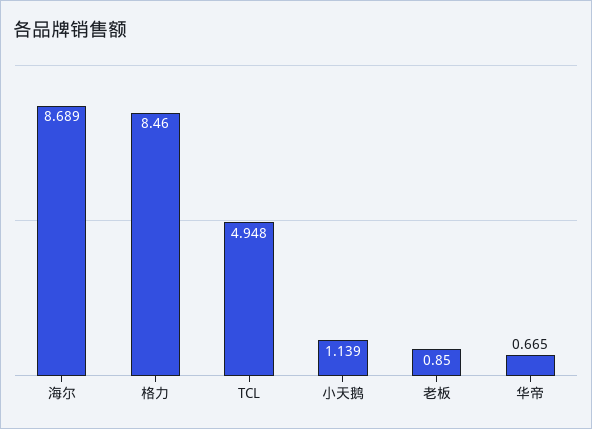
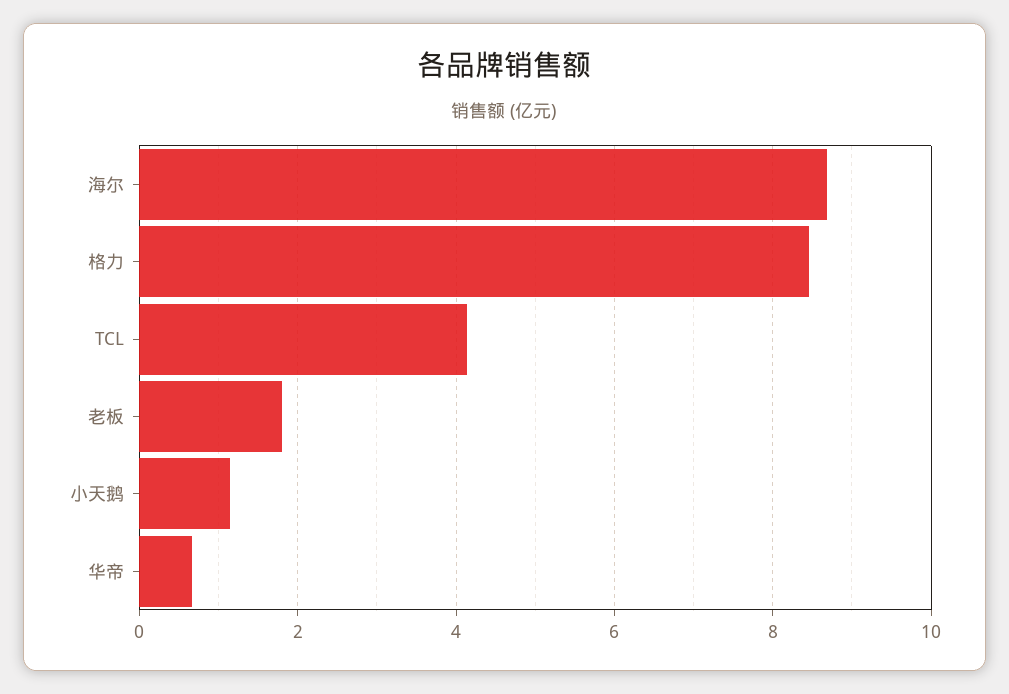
  {
    "海尔": 8.689,
    "格力": 8.46,
-   "TCL": 4.948,
+   "TCL": 4.2,
    "小天鹅": 1.139,
-   "老板": 0.85,
+   "老板": 1.8,
    "华帝": 0.665
  }

